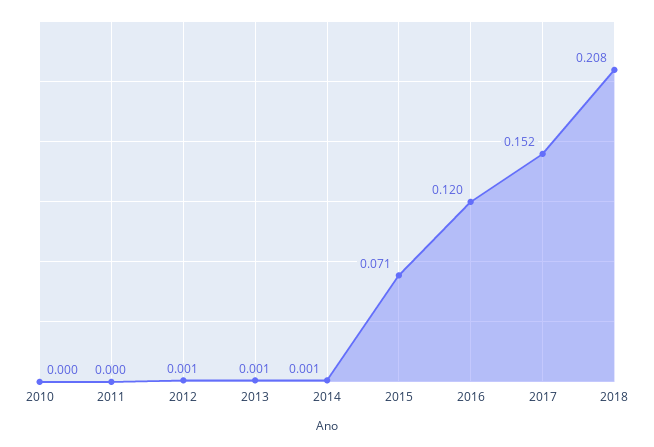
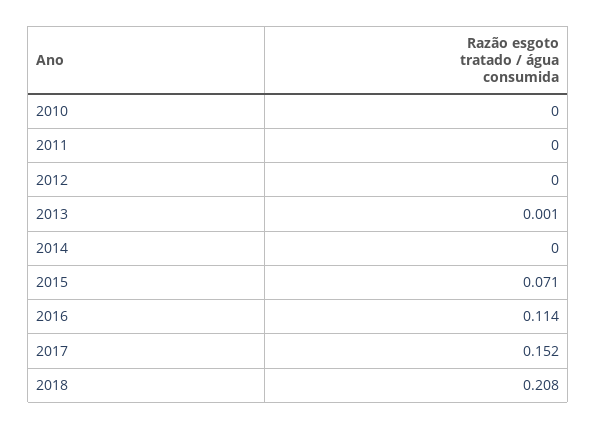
  {
    "2010": 0,
    "2011": 0,
-   "2012": 0.001,
+   "2012": 0,
    "2013": 0.001,
-   "2014": 0.001,
+   "2014": 0,
    "2015": 0.071,
-   "2016": 0.12,
+   "2016": 0.114,
    "2017": 0.152,
    "2018": 0.208
  }

